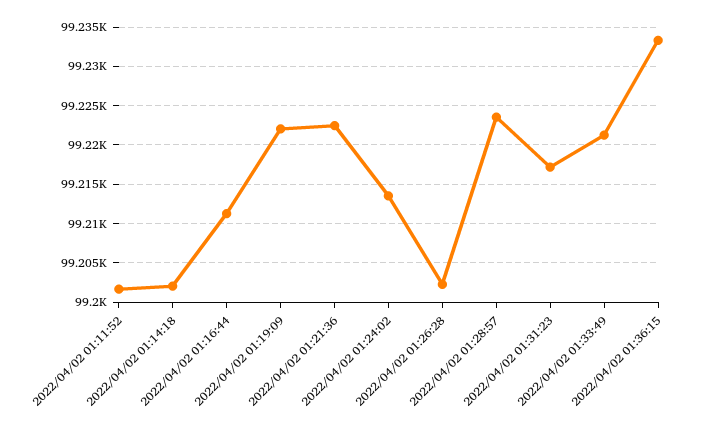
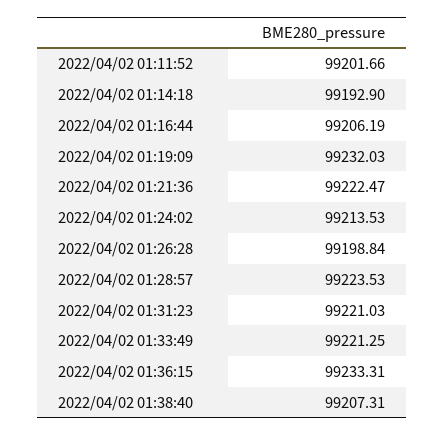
  {
    "2022/04/02 01:11:52": 99201.66,
-   "2022/04/02 01:14:18": 99202,
+   "2022/04/02 01:14:18": 99192.9,
-   "2022/04/02 01:16:44": 99211,
+   "2022/04/02 01:16:44": 99206.19,
-   "2022/04/02 01:19:09": 99222,
+   "2022/04/02 01:19:09": 99232.03,
    "2022/04/02 01:21:36": 99222.47,
    "2022/04/02 01:24:02": 99213.53,
-   "2022/04/02 01:26:28": 99202,
+   "2022/04/02 01:26:28": 99198.84,
    "2022/04/02 01:28:57": 99223.53,
-   "2022/04/02 01:31:23": 99217,
+   "2022/04/02 01:31:23": 99221.03,
    "2022/04/02 01:33:49": 99221.25,
-   "2022/04/02 01:36:15": 99233.31
+   "2022/04/02 01:36:15": 99233.31,
+   "2022/04/02 01:38:40": 99207.31
  }

